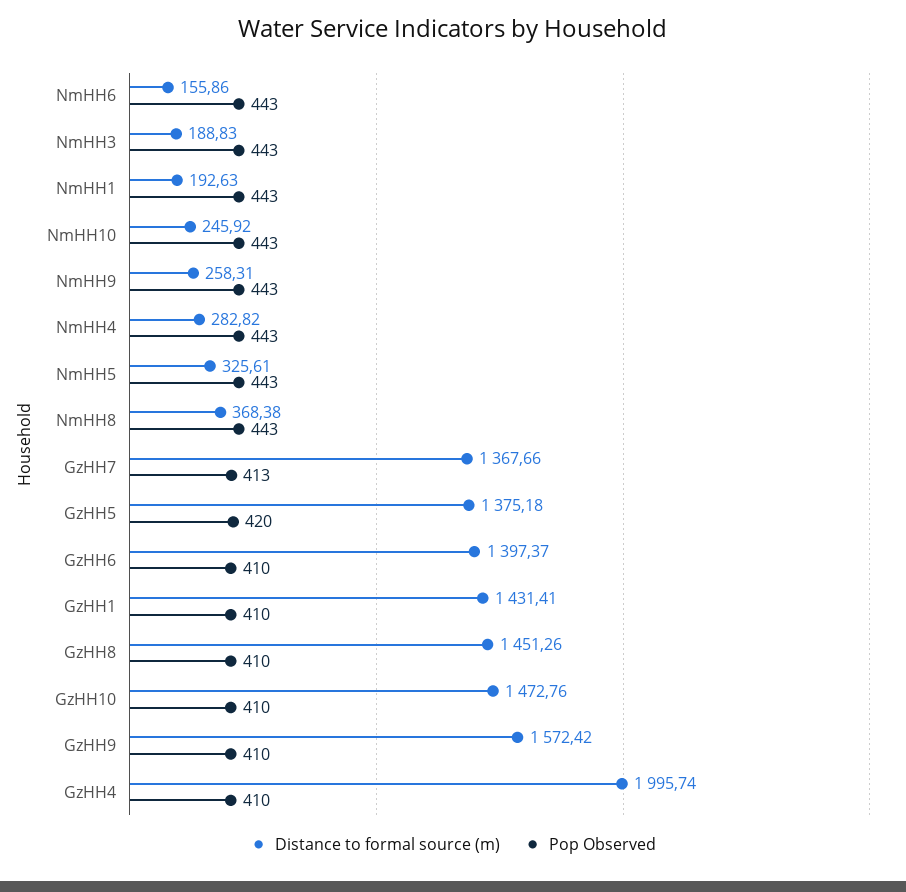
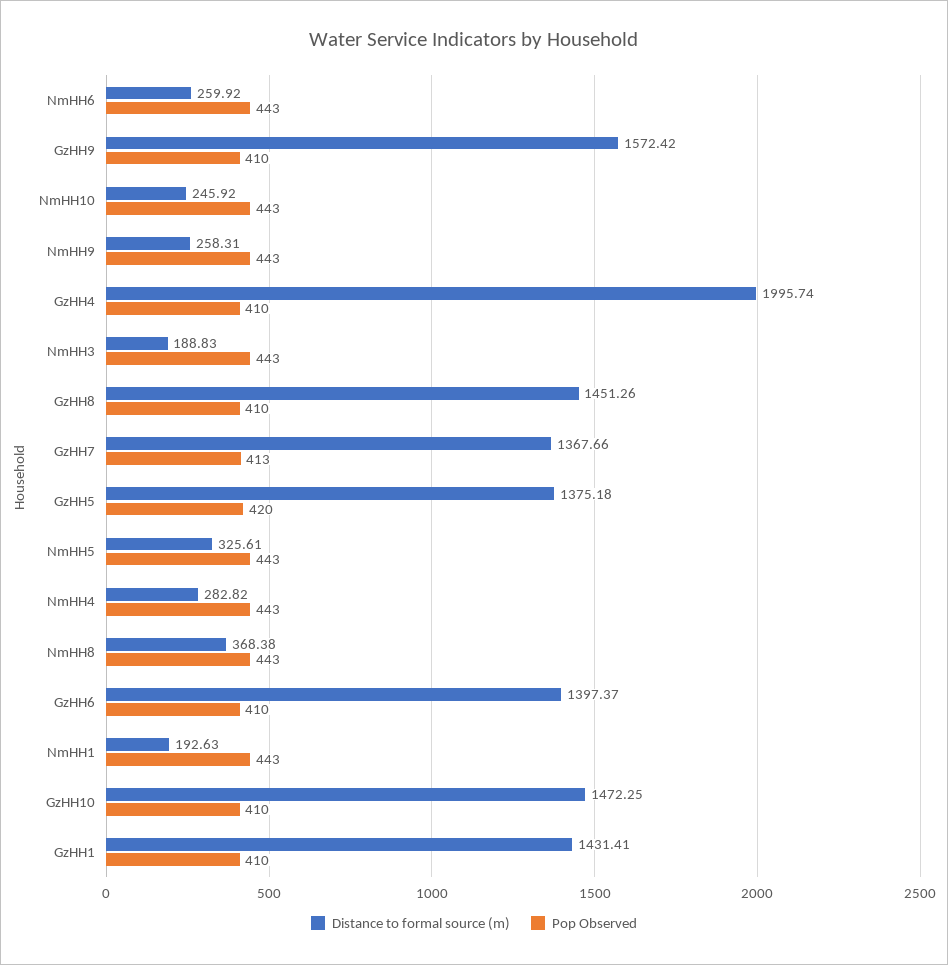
  {
    "Distance to formal source (m)": {
-     "NmHH6": 155.86,
+     "NmHH6": 259.92,
      "NmHH3": 188.83,
      "NmHH1": 192.63,
      "NmHH10": 245.92,
      "NmHH9": 258.31,
      "NmHH4": 282.82,
      "NmHH5": 325.61,
      "NmHH8": 368.38,
      "GzHH7": 1367.66,
      "GzHH5": 1375.18,
      "GzHH6": 1397.37,
      "GzHH1": 1431.41,
      "GzHH8": 1451.26,
-     "GzHH10": 1472.76,
+     "GzHH10": 1472.25,
      "GzHH9": 1572.42,
      "GzHH4": 1995.74
    },
    "Pop Observed": {
      "NmHH6": 443,
      "NmHH3": 443,
      "NmHH1": 443,
      "NmHH10": 443,
      "NmHH9": 443,
      "NmHH4": 443,
      "NmHH5": 443,
      "NmHH8": 443,
      "GzHH7": 413,
      "GzHH5": 420,
      "GzHH6": 410,
      "GzHH1": 410,
      "GzHH8": 410,
      "GzHH10": 410,
      "GzHH9": 410,
      "GzHH4": 410
    }
  }

